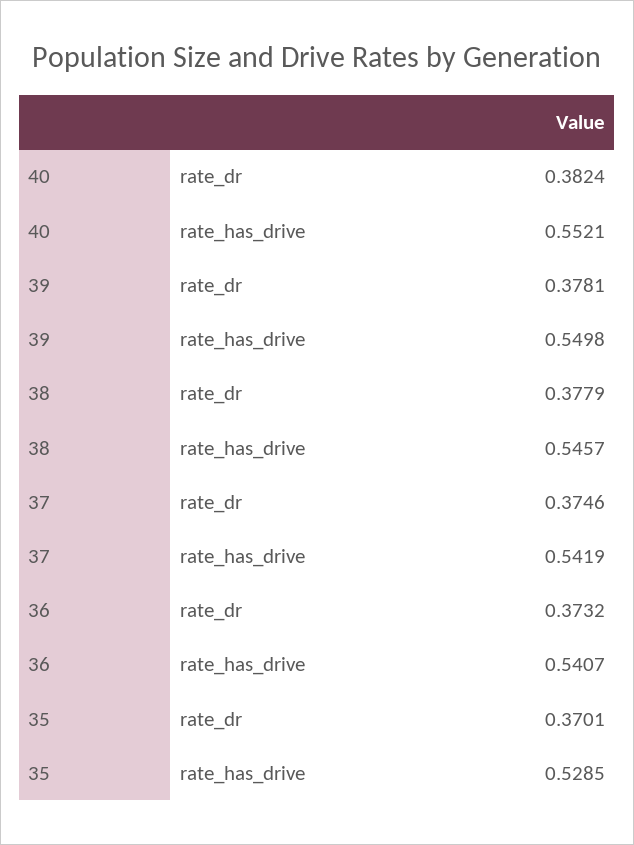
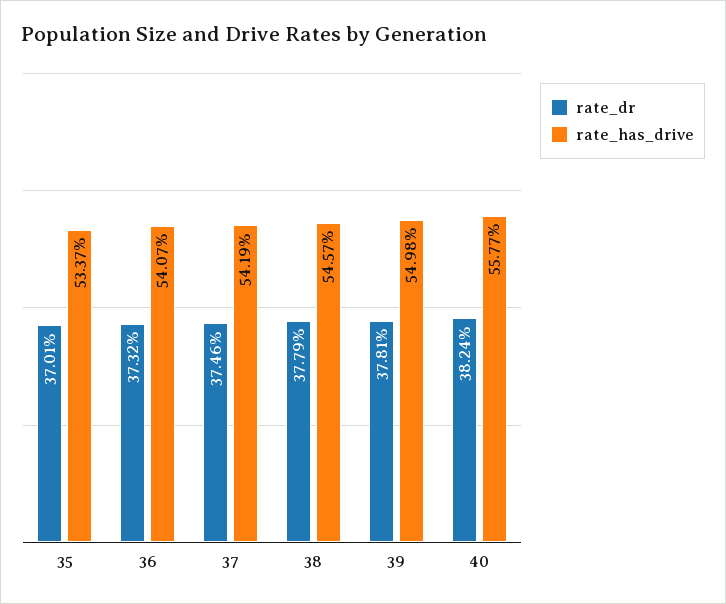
  {
    "rate_dr": {
      "40": 0.3824,
      "39": 0.3781,
      "38": 0.3779,
      "37": 0.3746,
      "36": 0.3732,
      "35": 0.3701
    },
    "rate_has_drive": {
-     "40": 0.5521,
+     "40": 0.5577,
      "39": 0.5498,
      "38": 0.5457,
      "37": 0.5419,
      "36": 0.5407,
-     "35": 0.5285
+     "35": 0.5337
    }
  }

